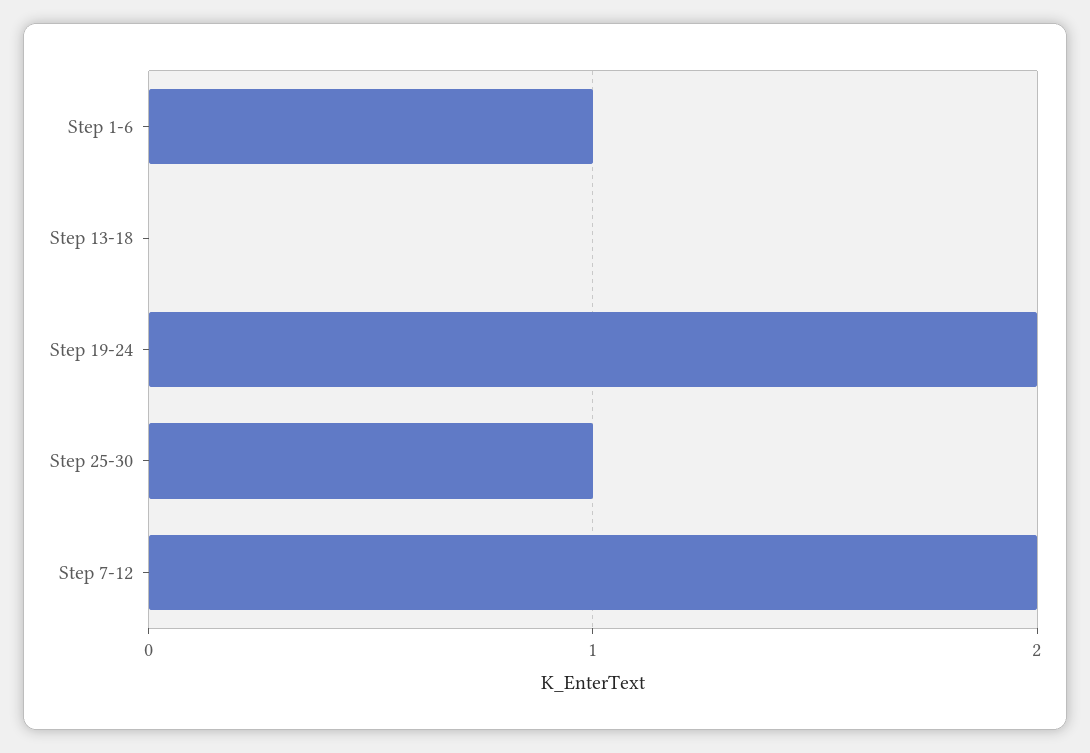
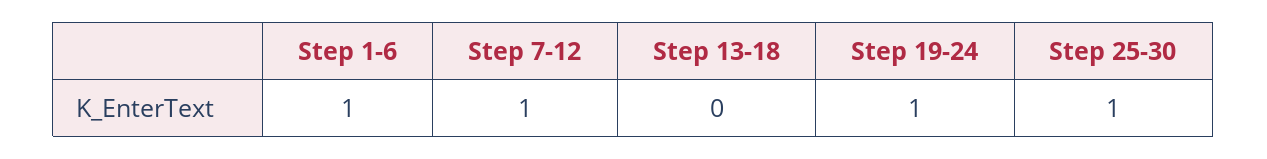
  {
    "Step 1-6": 1,
    "Step 13-18": 0,
-   "Step 19-24": 2,
+   "Step 19-24": 1,
    "Step 25-30": 1,
-   "Step 7-12": 2
+   "Step 7-12": 1
  }

